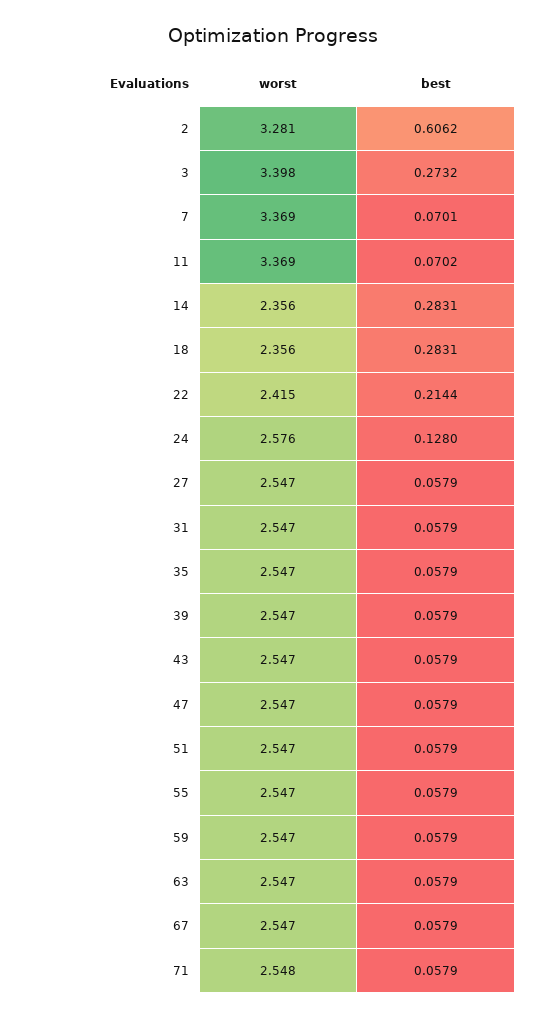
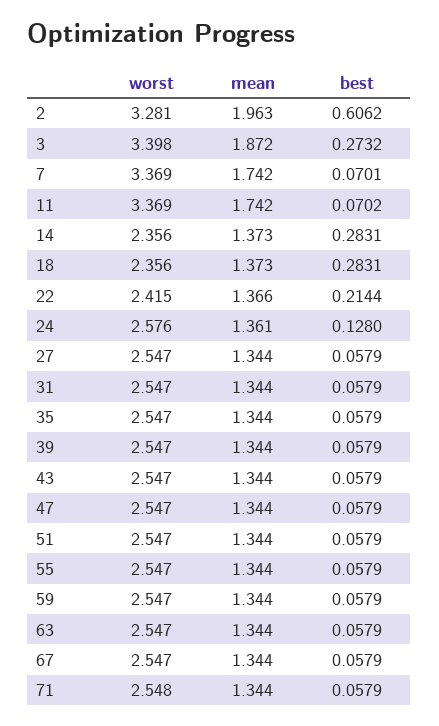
  {
    "worst": {
      "2": 3.281,
      "3": 3.398,
      "7": 3.369,
      "11": 3.369,
      "14": 2.356,
      "18": 2.356,
      "22": 2.415,
      "24": 2.576,
      "27": 2.547,
      "31": 2.547,
      "35": 2.547,
      "39": 2.547,
      "43": 2.547,
      "47": 2.547,
      "51": 2.547,
      "55": 2.547,
      "59": 2.547,
      "63": 2.547,
      "67": 2.547,
      "71": 2.548
    },
    "best": {
      "2": 0.6062,
      "3": 0.2732,
      "7": 0.0701,
      "11": 0.0702,
      "14": 0.2831,
      "18": 0.2831,
      "22": 0.2144,
      "24": 0.128,
      "27": 0.0579,
      "31": 0.0579,
      "35": 0.0579,
      "39": 0.0579,
      "43": 0.0579,
      "47": 0.0579,
      "51": 0.0579,
      "55": 0.0579,
      "59": 0.0579,
      "63": 0.0579,
      "67": 0.0579,
      "71": 0.0579
-   }
+   },
+   "mean": {
+     "2": 1.963,
+     "3": 1.872,
+     "7": 1.742,
+     "11": 1.742,
+     "14": 1.373,
+     "18": 1.373,
+     "22": 1.366,
+     "24": 1.361,
+     "27": 1.344,
+     "31": 1.344,
+     "35": 1.344,
+     "39": 1.344,
+     "43": 1.344,
+     "47": 1.344,
+     "51": 1.344,
+     "55": 1.344,
+     "59": 1.344,
+     "63": 1.344,
+     "67": 1.344,
+     "71": 1.344
+   }
  }

